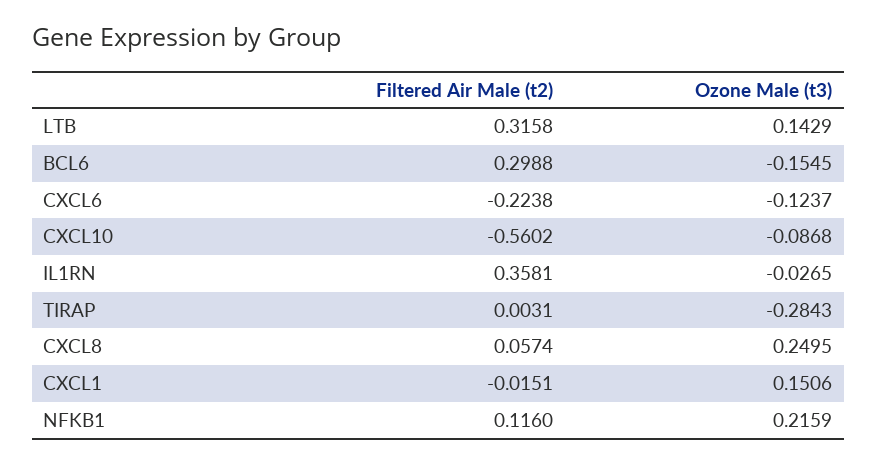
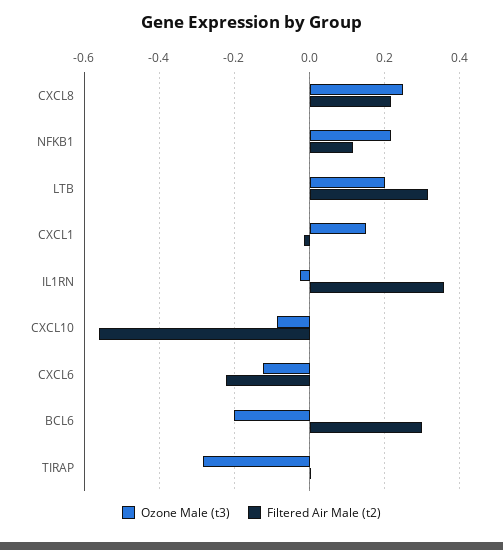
  {
    "Filtered Air Male (t2)": {
      "LTB": 0.3158,
      "BCL6": 0.2988,
      "CXCL6": -0.2238,
      "CXCL10": -0.5602,
      "IL1RN": 0.3581,
      "TIRAP": 0.0031,
-     "CXCL8": 0.0574,
+     "CXCL8": 0.22,
      "CXCL1": -0.0151,
      "NFKB1": 0.116
    },
    "Ozone Male (t3)": {
-     "LTB": 0.1429,
+     "LTB": 0.2,
-     "BCL6": -0.1545,
+     "BCL6": -0.2,
      "CXCL6": -0.1237,
      "CXCL10": -0.0868,
      "IL1RN": -0.0265,
      "TIRAP": -0.2843,
      "CXCL8": 0.2495,
      "CXCL1": 0.1506,
      "NFKB1": 0.2159
    }
  }

